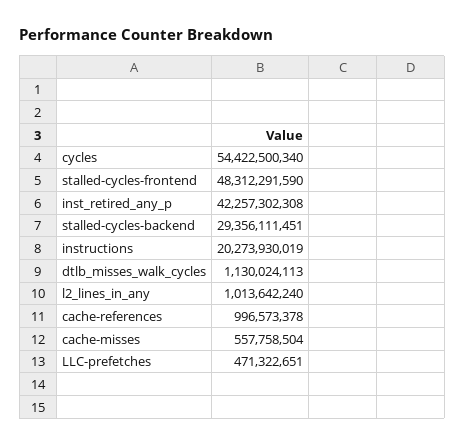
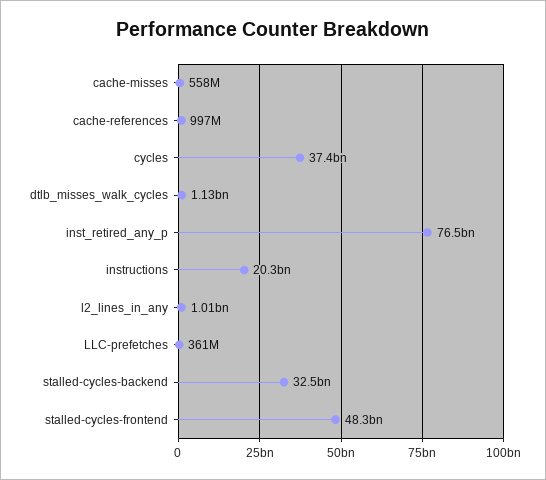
  {
-   "cycles": 54422500340,
+   "cycles": 37400000000,
    "stalled-cycles-frontend": 48312291590,
-   "inst_retired_any_p": 42257302308,
+   "inst_retired_any_p": 76500000000,
-   "stalled-cycles-backend": 29356111451,
+   "stalled-cycles-backend": 32500000000,
    "instructions": 20273930019,
    "dtlb_misses_walk_cycles": 1130024113,
    "l2_lines_in_any": 1013642240,
    "cache-references": 996573378,
    "cache-misses": 557758504,
-   "LLC-prefetches": 471322651
+   "LLC-prefetches": 361000000
  }

